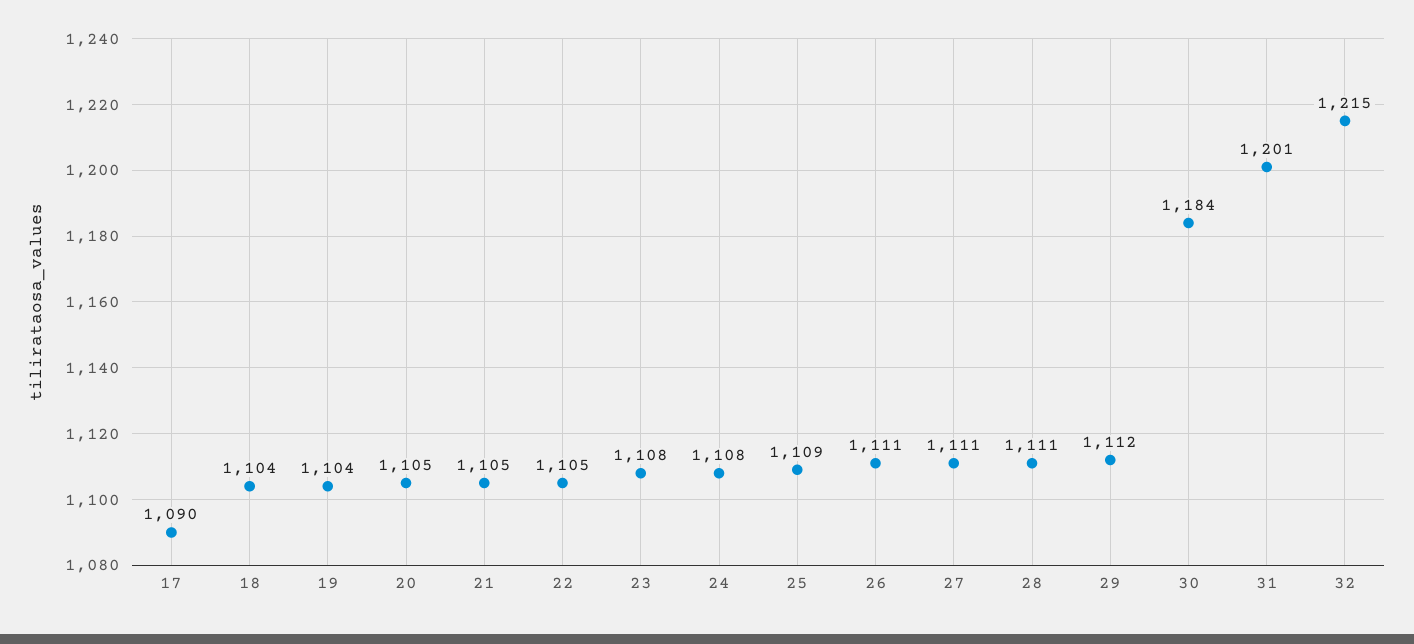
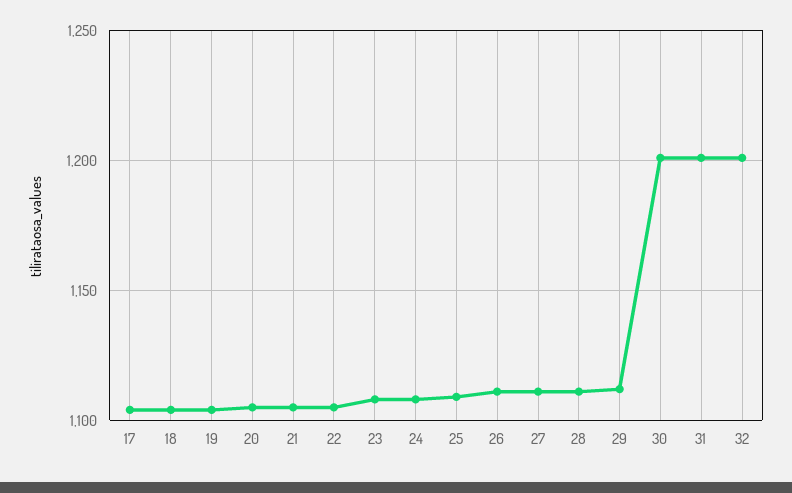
  {
-   "17": 1090,
+   "17": 1105,
    "18": 1104,
    "19": 1104,
    "20": 1105,
    "21": 1105,
    "22": 1105,
    "23": 1108,
    "24": 1108,
    "25": 1109,
    "26": 1111,
    "27": 1111,
    "28": 1111,
    "29": 1112,
-   "30": 1184,
+   "30": 1200,
    "31": 1201,
-   "32": 1215
+   "32": 1200
  }

